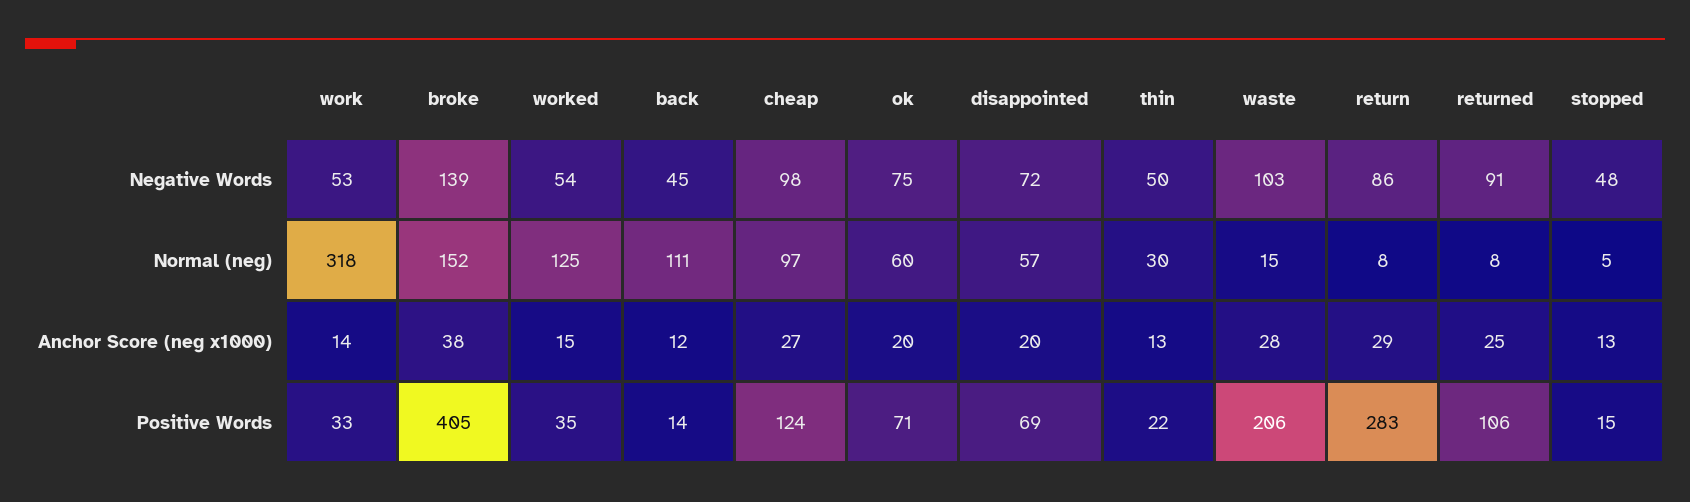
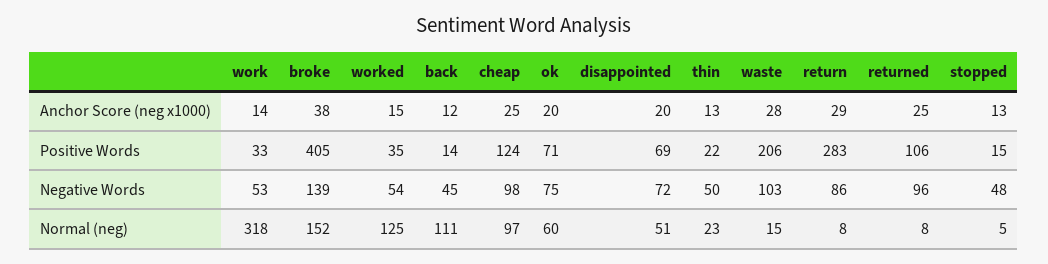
  {
    "work": {
      "Negative Words": 53,
      "Normal (neg)": 318,
      "Anchor Score (neg x1000)": 14,
      "Positive Words": 33
    },
    "broke": {
      "Negative Words": 139,
      "Normal (neg)": 152,
      "Anchor Score (neg x1000)": 38,
      "Positive Words": 405
    },
    "worked": {
      "Negative Words": 54,
      "Normal (neg)": 125,
      "Anchor Score (neg x1000)": 15,
      "Positive Words": 35
    },
    "back": {
      "Negative Words": 45,
      "Normal (neg)": 111,
      "Anchor Score (neg x1000)": 12,
      "Positive Words": 14
    },
    "cheap": {
      "Negative Words": 98,
      "Normal (neg)": 97,
-     "Anchor Score (neg x1000)": 27,
+     "Anchor Score (neg x1000)": 25,
      "Positive Words": 124
    },
    "ok": {
      "Negative Words": 75,
      "Normal (neg)": 60,
      "Anchor Score (neg x1000)": 20,
      "Positive Words": 71
    },
    "disappointed": {
      "Negative Words": 72,
-     "Normal (neg)": 57,
+     "Normal (neg)": 51,
      "Anchor Score (neg x1000)": 20,
      "Positive Words": 69
    },
    "thin": {
      "Negative Words": 50,
-     "Normal (neg)": 30,
+     "Normal (neg)": 23,
      "Anchor Score (neg x1000)": 13,
      "Positive Words": 22
    },
    "waste": {
      "Negative Words": 103,
      "Normal (neg)": 15,
      "Anchor Score (neg x1000)": 28,
      "Positive Words": 206
    },
    "return": {
      "Negative Words": 86,
      "Normal (neg)": 8,
      "Anchor Score (neg x1000)": 29,
      "Positive Words": 283
    },
    "returned": {
-     "Negative Words": 91,
+     "Negative Words": 96,
      "Normal (neg)": 8,
      "Anchor Score (neg x1000)": 25,
      "Positive Words": 106
    },
    "stopped": {
      "Negative Words": 48,
      "Normal (neg)": 5,
      "Anchor Score (neg x1000)": 13,
      "Positive Words": 15
    }
  }

